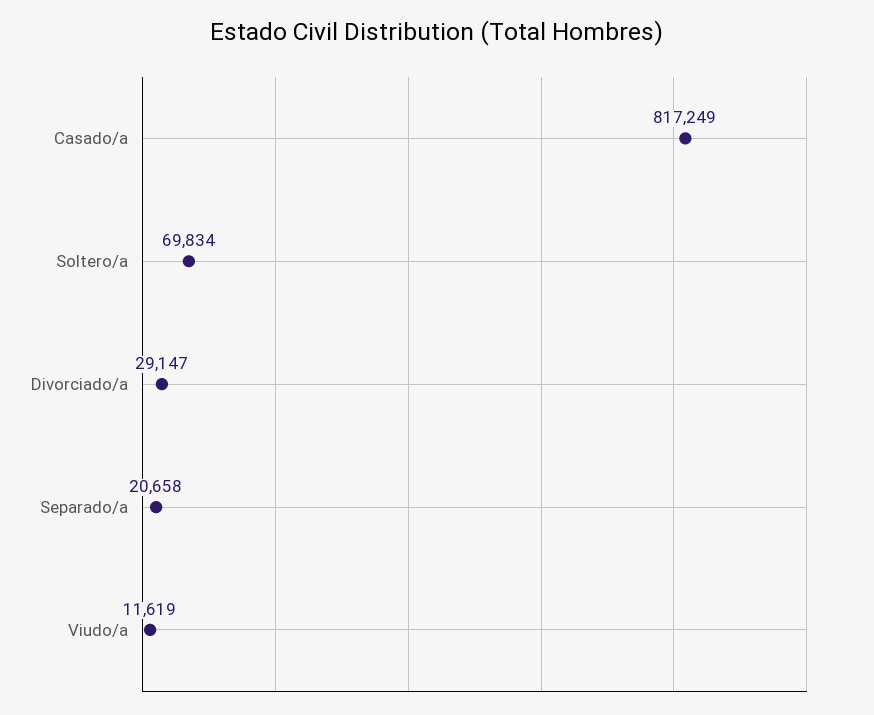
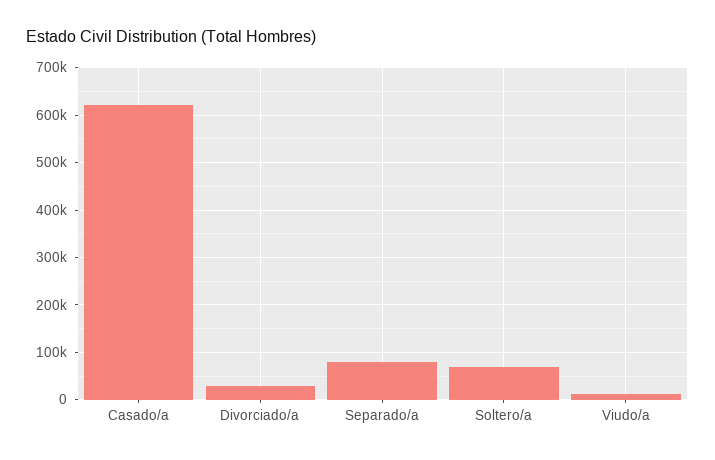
  {
-   "Casado/a": 817249,
+   "Casado/a": 620000,
    "Soltero/a": 69834,
    "Divorciado/a": 29147,
-   "Separado/a": 20658,
+   "Separado/a": 80000,
    "Viudo/a": 11619
  }

